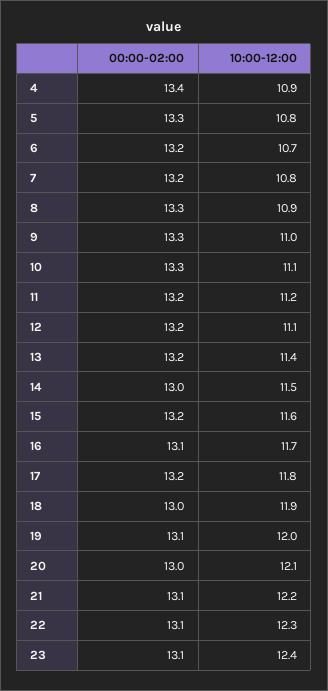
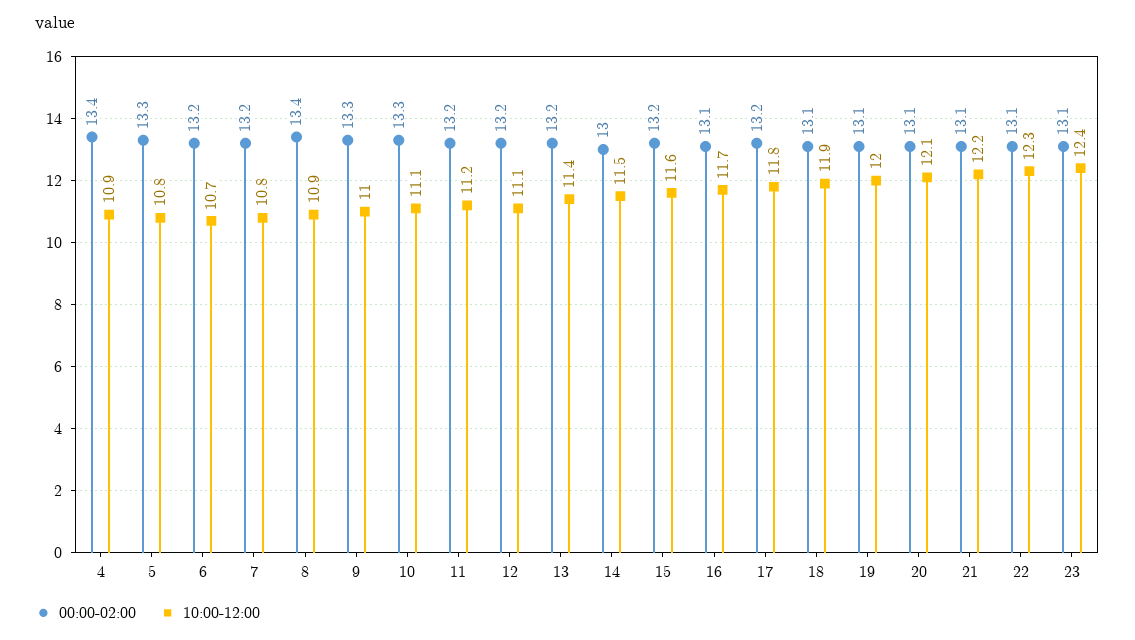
  {
    "00:00-02:00": {
      "4": 13.4,
      "5": 13.3,
      "6": 13.2,
      "7": 13.2,
-     "8": 13.3,
+     "8": 13.4,
      "9": 13.3,
      "10": 13.3,
      "11": 13.2,
      "12": 13.2,
      "13": 13.2,
      "14": 13,
      "15": 13.2,
      "16": 13.1,
      "17": 13.2,
-     "18": 13,
+     "18": 13.1,
      "19": 13.1,
-     "20": 13,
+     "20": 13.1,
      "21": 13.1,
      "22": 13.1,
      "23": 13.1
    },
    "10:00-12:00": {
      "4": 10.9,
      "5": 10.8,
      "6": 10.7,
      "7": 10.8,
      "8": 10.9,
      "9": 11,
      "10": 11.1,
      "11": 11.2,
      "12": 11.1,
      "13": 11.4,
      "14": 11.5,
      "15": 11.6,
      "16": 11.7,
      "17": 11.8,
      "18": 11.9,
      "19": 12,
      "20": 12.1,
      "21": 12.2,
      "22": 12.3,
      "23": 12.4
    }
  }

